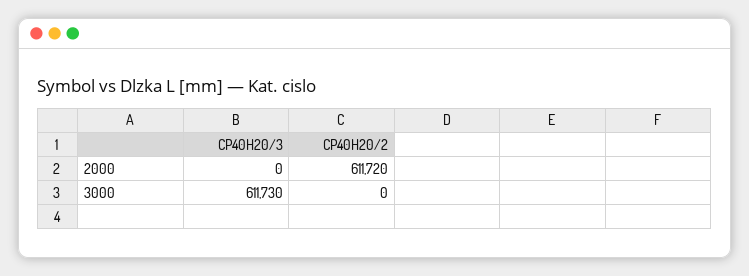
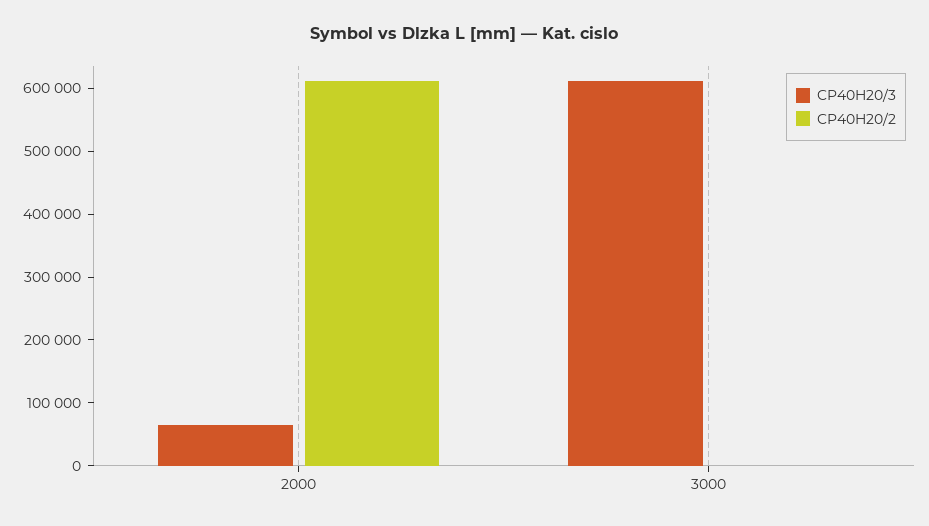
  {
    "CP40H20/3": {
-     "2000": 0,
+     "2000": 60000,
      "3000": 611730
    },
    "CP40H20/2": {
      "2000": 611720,
      "3000": 0
    }
  }

